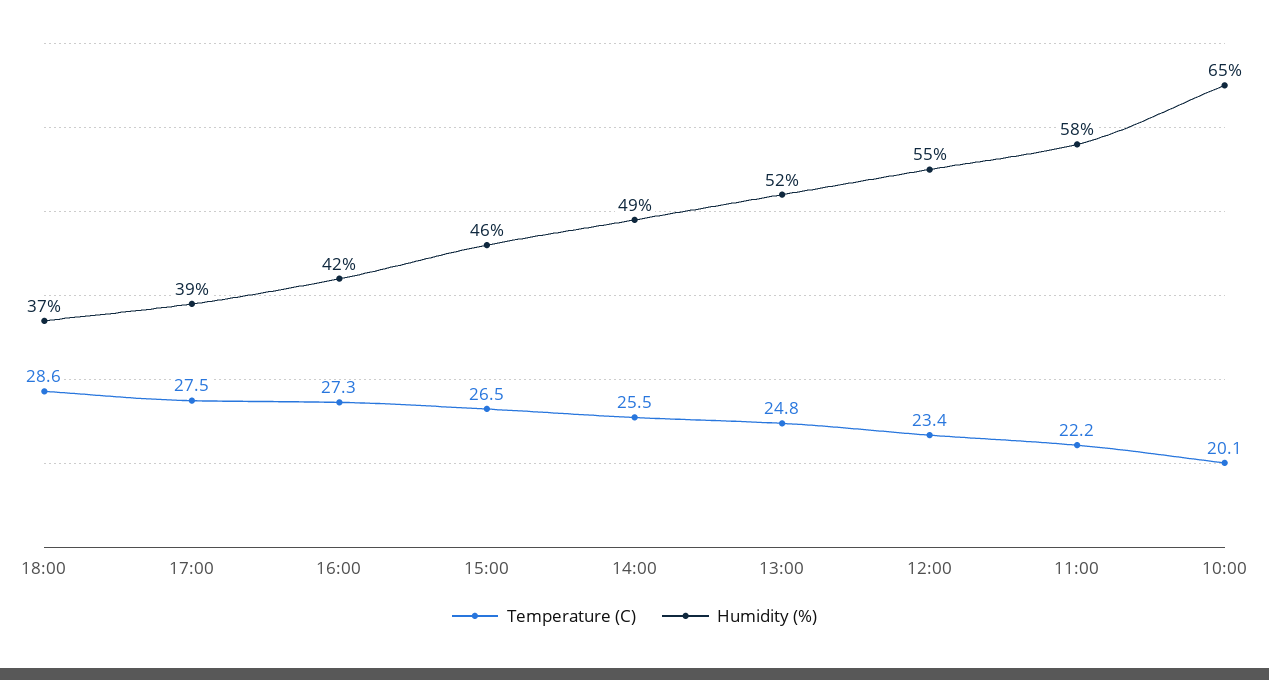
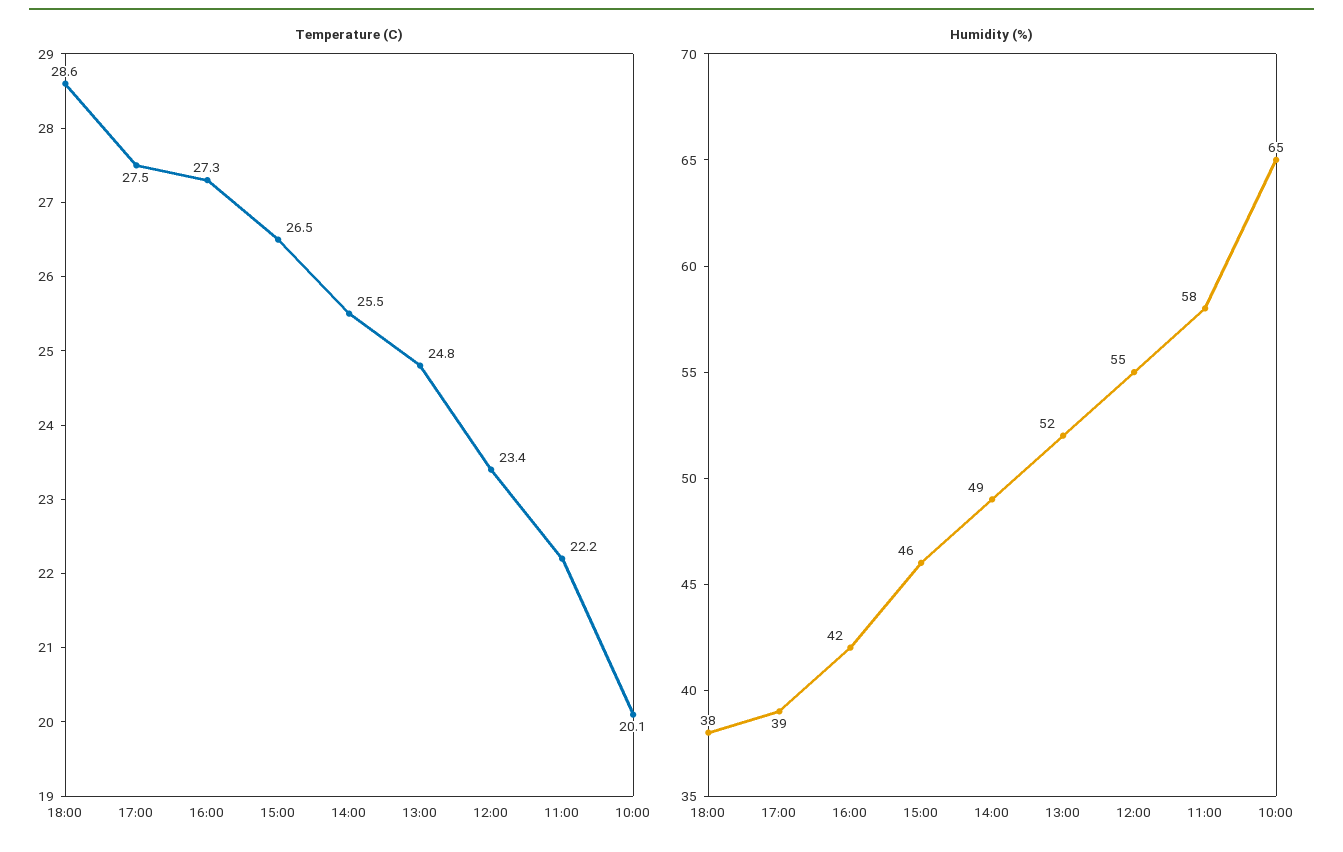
  {
    "Temperature (C)": {
      "18:00": 28.6,
      "17:00": 27.5,
      "16:00": 27.3,
      "15:00": 26.5,
      "14:00": 25.5,
      "13:00": 24.8,
      "12:00": 23.4,
      "11:00": 22.2,
      "10:00": 20.1
    },
    "Humidity (%)": {
-     "18:00": 37,
+     "18:00": 38,
      "17:00": 39,
      "16:00": 42,
      "15:00": 46,
      "14:00": 49,
      "13:00": 52,
      "12:00": 55,
      "11:00": 58,
      "10:00": 65
    }
  }

